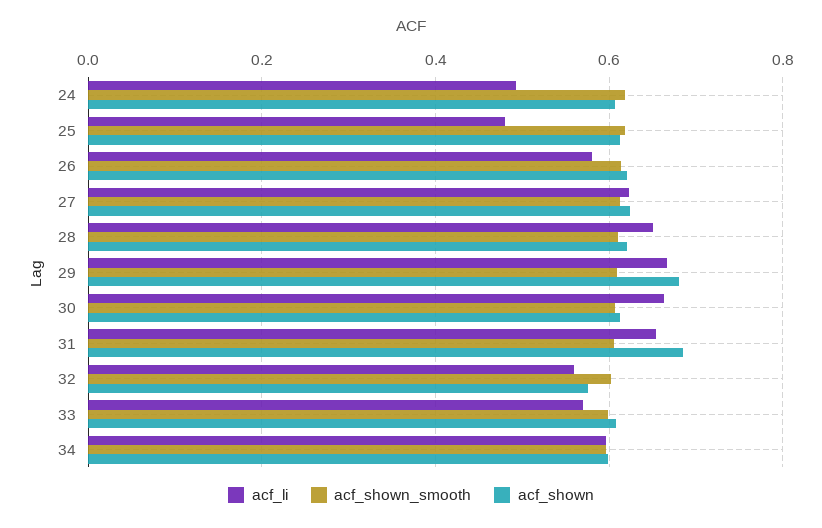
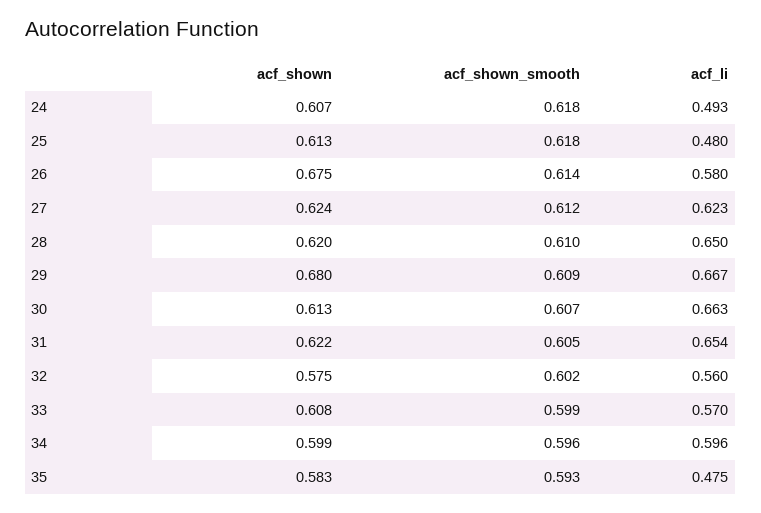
  {
    "acf_li": {
      "24": 0.493,
      "25": 0.48,
      "26": 0.58,
      "27": 0.623,
      "28": 0.65,
      "29": 0.667,
      "30": 0.663,
      "31": 0.654,
      "32": 0.56,
      "33": 0.57,
-     "34": 0.596
+     "34": 0.596,
+     "35": 0.475
    },
    "acf_shown_smooth": {
      "24": 0.618,
      "25": 0.618,
      "26": 0.614,
      "27": 0.612,
      "28": 0.61,
      "29": 0.609,
      "30": 0.607,
      "31": 0.605,
      "32": 0.602,
      "33": 0.599,
-     "34": 0.596
+     "34": 0.596,
+     "35": 0.593
    },
    "acf_shown": {
      "24": 0.607,
      "25": 0.613,
-     "26": 0.62,
+     "26": 0.675,
      "27": 0.624,
      "28": 0.62,
      "29": 0.68,
      "30": 0.613,
-     "31": 0.68,
+     "31": 0.622,
      "32": 0.575,
      "33": 0.608,
-     "34": 0.599
+     "34": 0.599,
+     "35": 0.583
    }
  }

